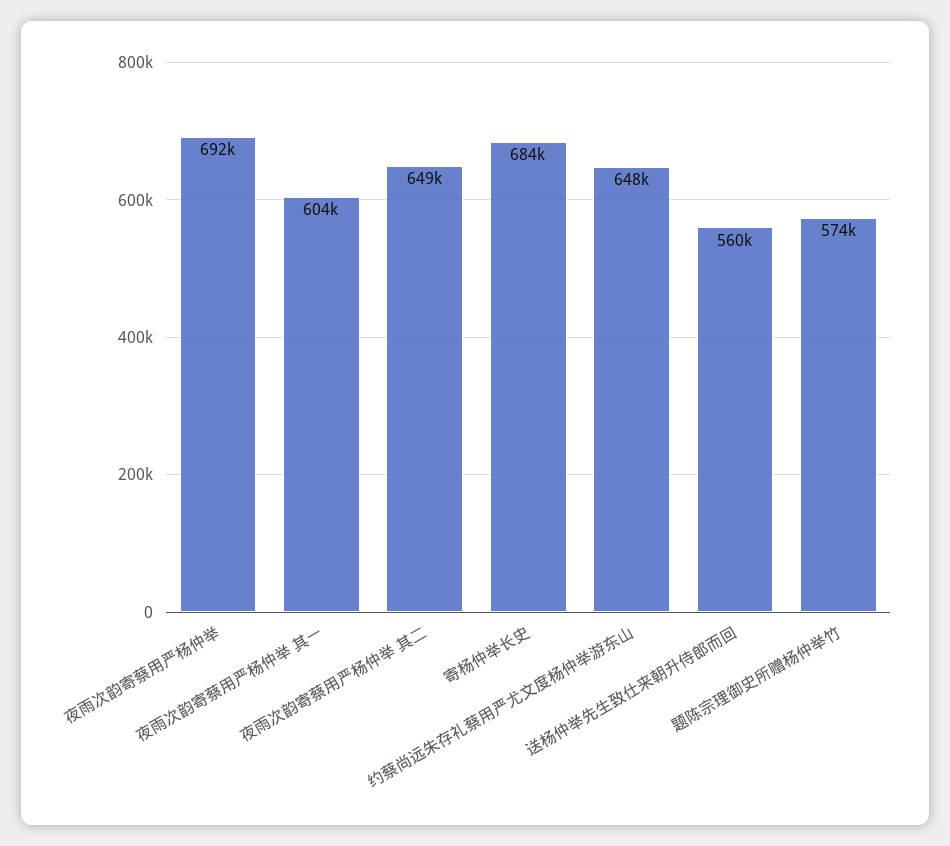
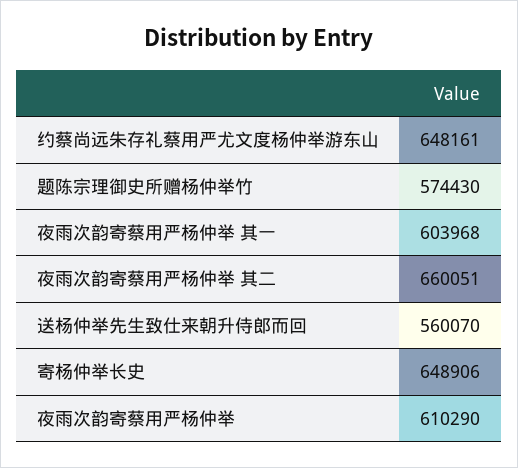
  {
-   "夜雨次韵寄蔡用严杨仲举": 692000,
+   "夜雨次韵寄蔡用严杨仲举": 610290,
    "夜雨次韵寄蔡用严杨仲举 其一": 603968,
-   "夜雨次韵寄蔡用严杨仲举 其二": 649000,
+   "夜雨次韵寄蔡用严杨仲举 其二": 660051,
-   "寄杨仲举长史": 684000,
+   "寄杨仲举长史": 648906,
    "约蔡尚远朱存礼蔡用严尤文度杨仲举游东山": 648161,
    "送杨仲举先生致仕来朝升侍郎而回": 560070,
    "题陈宗理御史所赠杨仲举竹": 574430
  }

